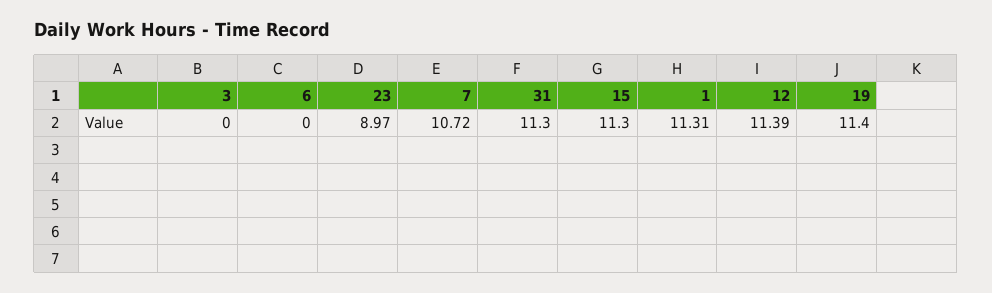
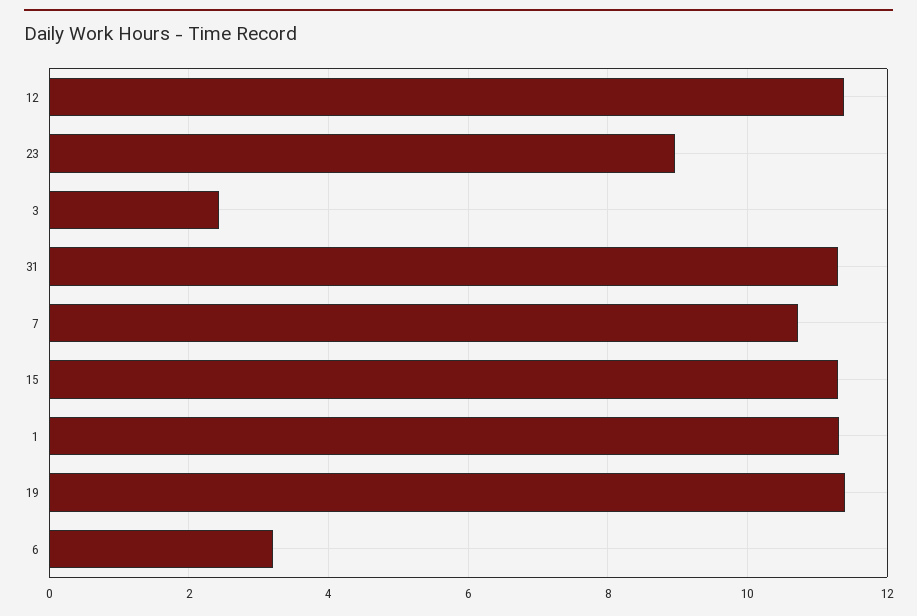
  {
-   "3": 0,
+   "3": 2.4,
-   "6": 0,
+   "6": 3.2,
    "23": 8.97,
    "7": 10.72,
    "31": 11.3,
    "15": 11.3,
    "1": 11.31,
    "12": 11.39,
    "19": 11.4
  }

